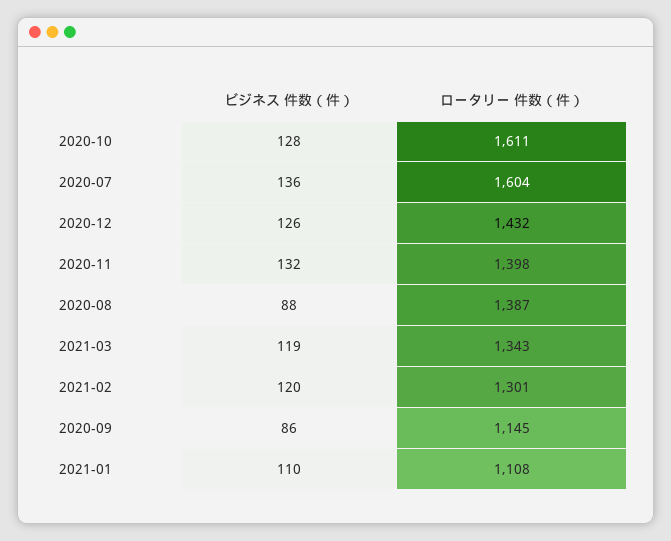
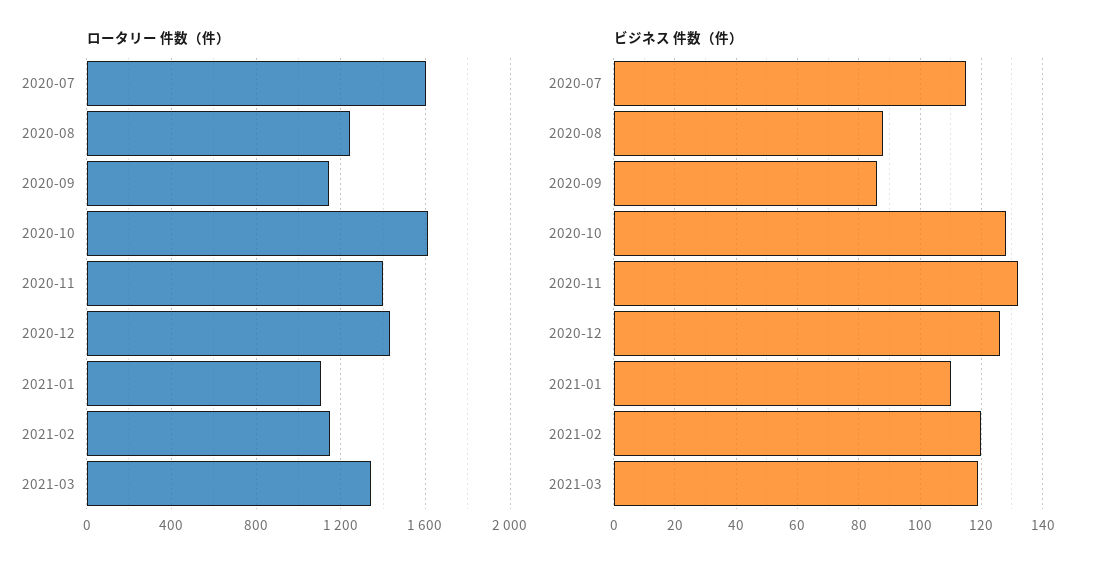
  {
    "ビジネス 件数（件）": {
      "2020-10": 128,
-     "2020-07": 136,
+     "2020-07": 115,
      "2020-12": 126,
      "2020-11": 132,
      "2020-08": 88,
      "2021-03": 119,
      "2021-02": 120,
      "2020-09": 86,
      "2021-01": 110
    },
    "ロータリー 件数（件）": {
      "2020-10": 1611,
      "2020-07": 1604,
      "2020-12": 1432,
      "2020-11": 1398,
-     "2020-08": 1387,
+     "2020-08": 1250,
      "2021-03": 1343,
-     "2021-02": 1301,
+     "2021-02": 1150,
      "2020-09": 1145,
      "2021-01": 1108
    }
  }

